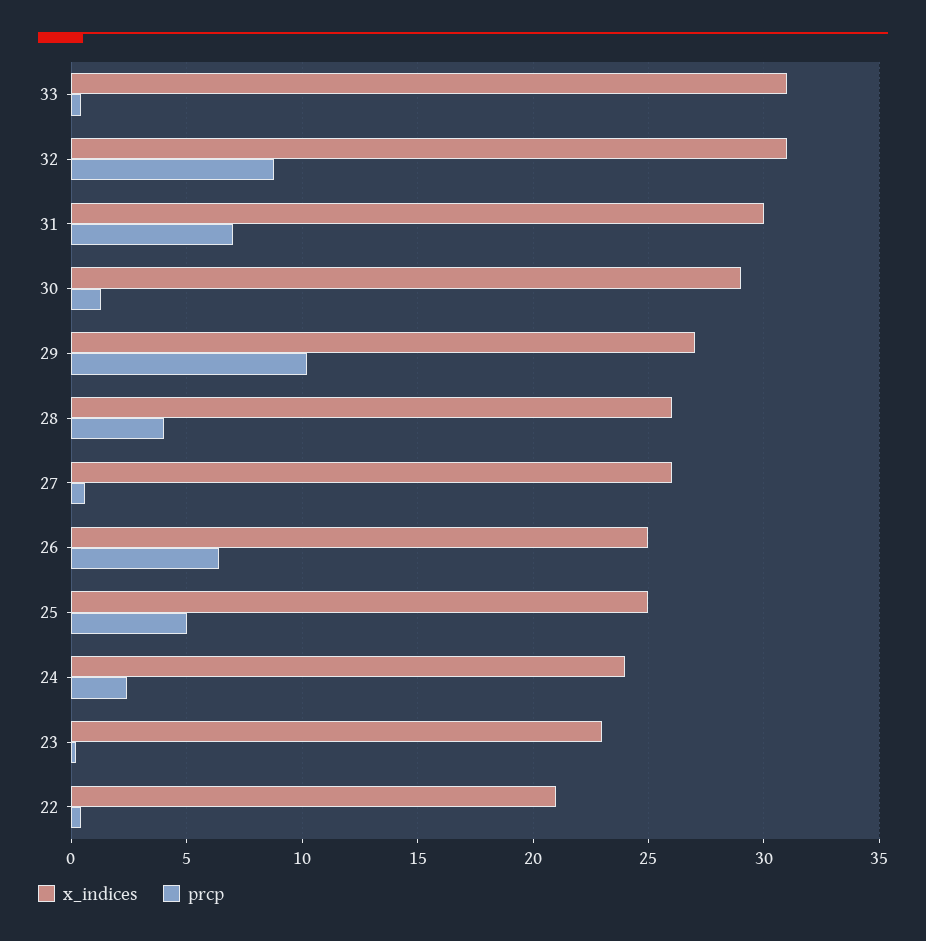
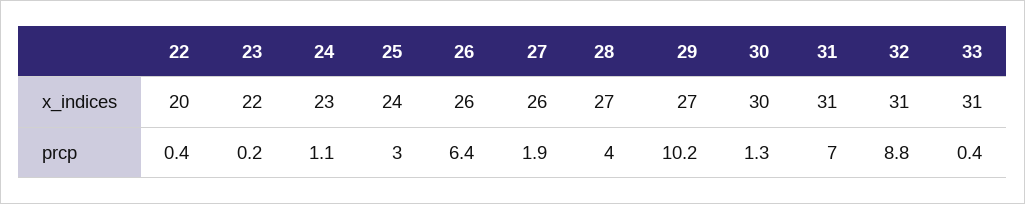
  {
    "x_indices": {
      "33": 31,
      "32": 31,
-     "31": 30,
+     "31": 31,
-     "30": 29,
+     "30": 30,
      "29": 27,
-     "28": 26,
+     "28": 27,
      "27": 26,
-     "26": 25,
+     "26": 26,
-     "25": 25,
+     "25": 24,
-     "24": 24,
+     "24": 23,
-     "23": 23,
+     "23": 22,
-     "22": 21
+     "22": 20
    },
    "prcp": {
      "33": 0.4,
      "32": 8.8,
      "31": 7,
      "30": 1.3,
      "29": 10.2,
      "28": 4,
-     "27": 0.5,
+     "27": 1.9,
      "26": 6.4,
-     "25": 5,
+     "25": 3,
-     "24": 2.5,
+     "24": 1.1,
      "23": 0.2,
      "22": 0.4
    }
  }

